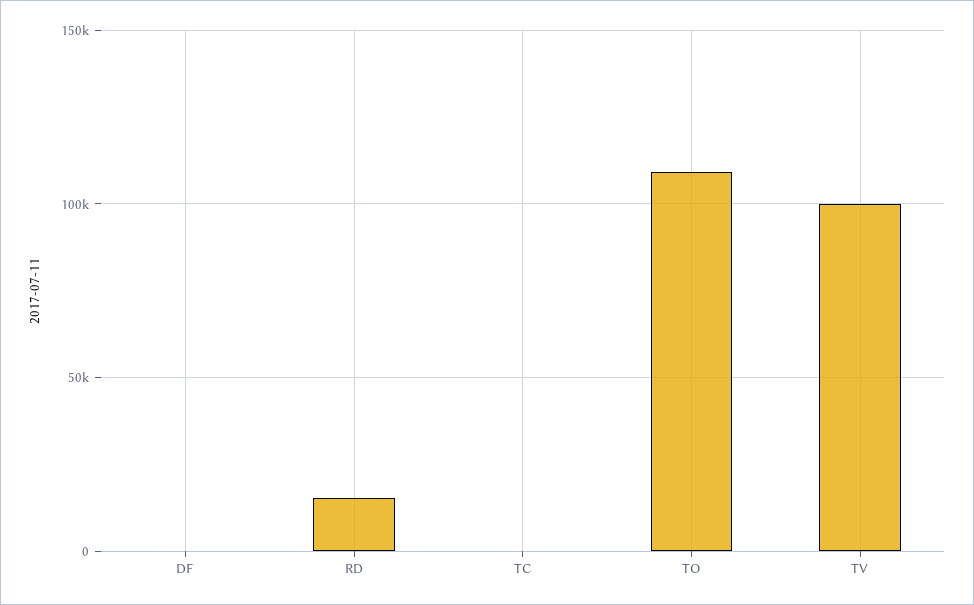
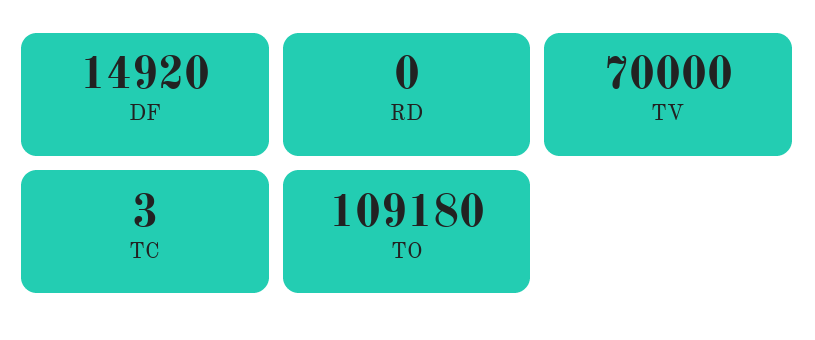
  {
-   "DF": 0,
+   "DF": 14920,
-   "RD": 15000,
+   "RD": 0,
    "TC": 3,
    "TO": 109180,
-   "TV": 100000
+   "TV": 70000
  }

